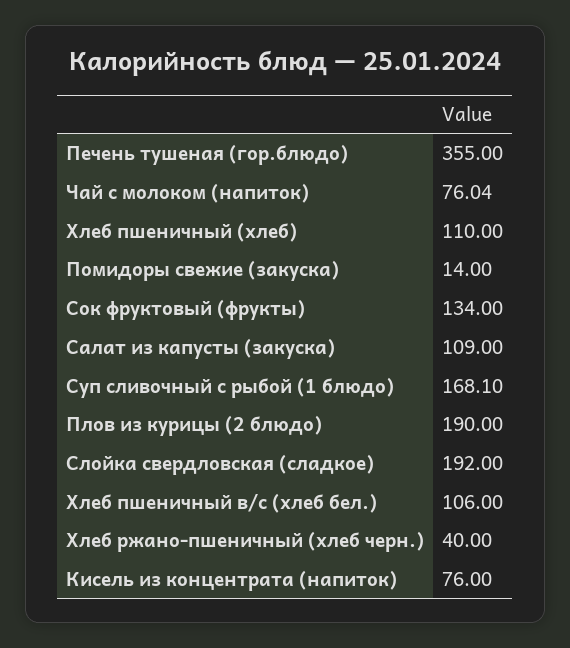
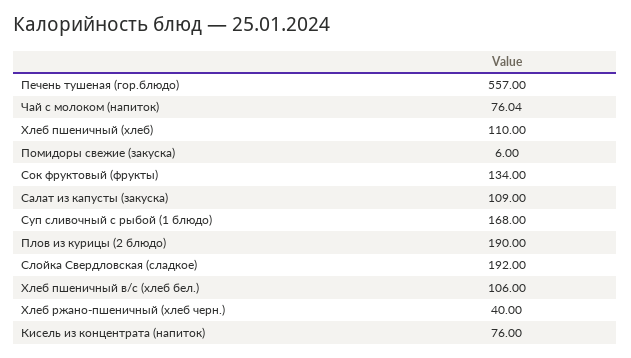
  {
-   "Печень тушеная (гор.блюдо)": 355,
+   "Печень тушеная (гор.блюдо)": 557,
    "Чай с молоком (напиток)": 76.04,
    "Хлеб пшеничный (хлеб)": 110,
-   "Помидоры свежие (закуска)": 14,
+   "Помидоры свежие (закуска)": 6,
    "Сок фруктовый (фрукты)": 134,
    "Салат из капусты (закуска)": 109,
-   "Суп сливочный с рыбой (1 блюдо)": 168.1,
+   "Суп сливочный с рыбой (1 блюдо)": 168,
    "Плов из курицы (2 блюдо)": 190,
    "Слойка свердловская (сладкое)": 192,
    "Хлеб пшеничный в/с (хлеб бел.)": 106,
    "Хлеб ржано-пшеничный (хлеб черн.)": 40,
    "Кисель из концентрата (напиток)": 76
  }

